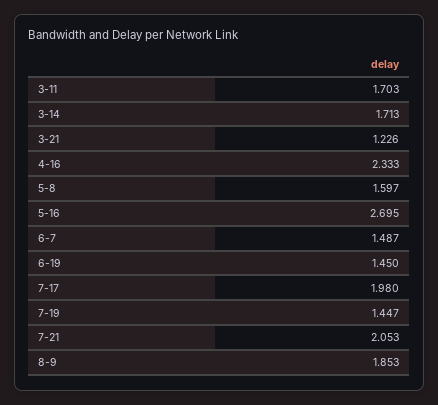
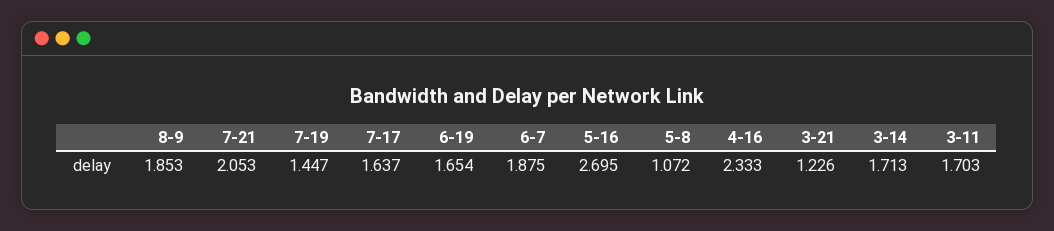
  {
    "3-11": 1.703,
    "3-14": 1.713,
    "3-21": 1.226,
    "4-16": 2.333,
-   "5-8": 1.597,
+   "5-8": 1.072,
    "5-16": 2.695,
-   "6-7": 1.487,
+   "6-7": 1.875,
-   "6-19": 1.45,
+   "6-19": 1.654,
-   "7-17": 1.98,
+   "7-17": 1.637,
    "7-19": 1.447,
    "7-21": 2.053,
    "8-9": 1.853
  }

